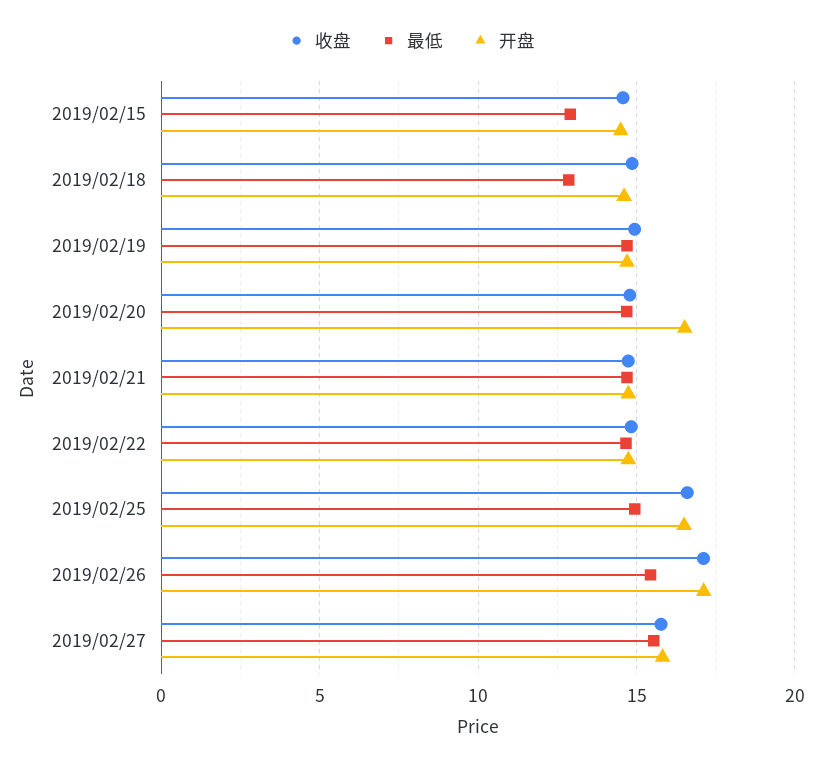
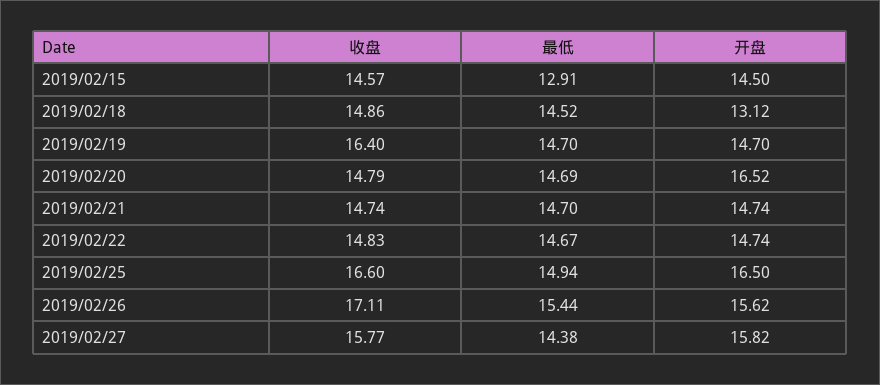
  {
    "收盘": {
      "2019/02/15": 14.57,
      "2019/02/18": 14.86,
-     "2019/02/19": 15,
+     "2019/02/19": 16.4,
      "2019/02/20": 14.79,
      "2019/02/21": 14.74,
      "2019/02/22": 14.83,
      "2019/02/25": 16.6,
      "2019/02/26": 17.11,
      "2019/02/27": 15.77
    },
    "最低": {
      "2019/02/15": 12.91,
-     "2019/02/18": 13,
+     "2019/02/18": 14.52,
      "2019/02/19": 14.7,
      "2019/02/20": 14.69,
      "2019/02/21": 14.7,
      "2019/02/22": 14.67,
      "2019/02/25": 14.94,
      "2019/02/26": 15.44,
-     "2019/02/27": 15.5
+     "2019/02/27": 14.38
    },
    "开盘": {
      "2019/02/15": 14.5,
-     "2019/02/18": 14.5,
+     "2019/02/18": 13.12,
      "2019/02/19": 14.7,
      "2019/02/20": 16.52,
      "2019/02/21": 14.74,
      "2019/02/22": 14.74,
      "2019/02/25": 16.5,
-     "2019/02/26": 17,
+     "2019/02/26": 15.62,
      "2019/02/27": 15.82
    }
  }

